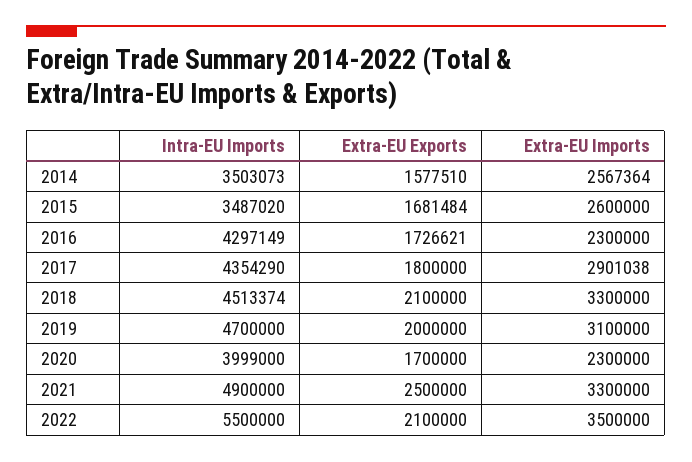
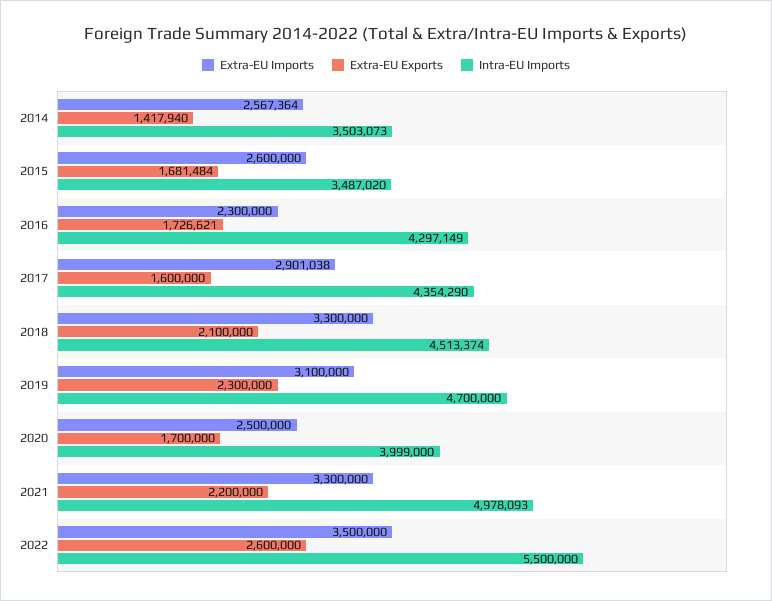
  {
    "Intra-EU Imports": {
      "2014": 3503073,
      "2015": 3487020,
      "2016": 4297149,
      "2017": 4354290,
      "2018": 4513374,
      "2019": 4700000,
      "2020": 3999000,
-     "2021": 4900000,
+     "2021": 4978093,
      "2022": 5500000
    },
    "Extra-EU Exports": {
-     "2014": 1577510,
+     "2014": 1417940,
      "2015": 1681484,
      "2016": 1726621,
-     "2017": 1800000,
+     "2017": 1600000,
      "2018": 2100000,
-     "2019": 2000000,
+     "2019": 2300000,
      "2020": 1700000,
-     "2021": 2500000,
+     "2021": 2200000,
-     "2022": 2100000
+     "2022": 2600000
    },
    "Extra-EU Imports": {
      "2014": 2567364,
      "2015": 2600000,
      "2016": 2300000,
      "2017": 2901038,
      "2018": 3300000,
      "2019": 3100000,
-     "2020": 2300000,
+     "2020": 2500000,
      "2021": 3300000,
      "2022": 3500000
    }
  }

